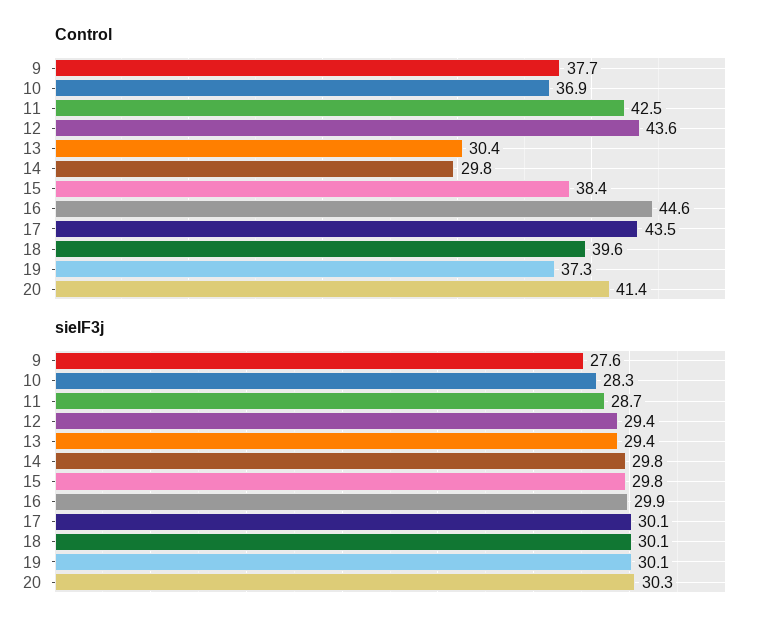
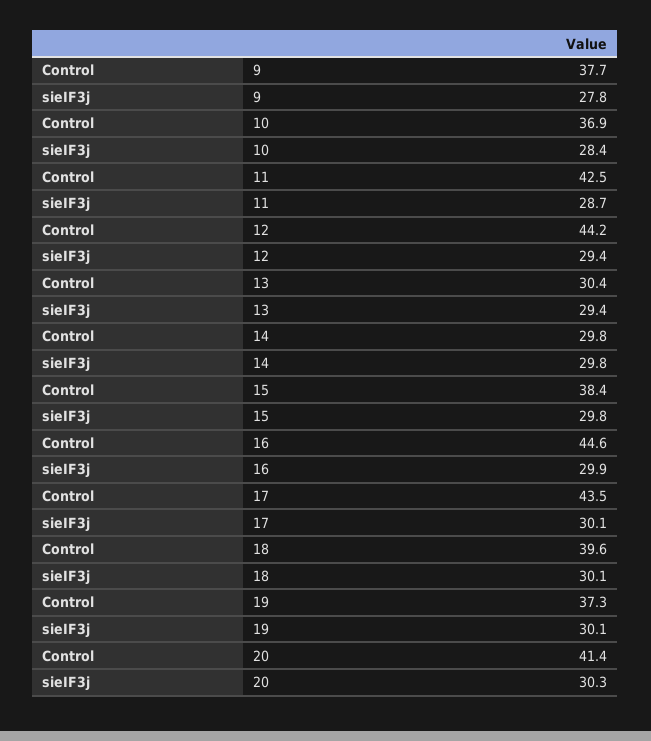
  {
    "Control": {
      "9": 37.7,
      "10": 36.9,
      "11": 42.5,
-     "12": 43.6,
+     "12": 44.2,
      "13": 30.4,
      "14": 29.8,
      "15": 38.4,
      "16": 44.6,
      "17": 43.5,
      "18": 39.6,
      "19": 37.3,
      "20": 41.4
    },
    "sieIF3j": {
-     "9": 27.6,
+     "9": 27.8,
-     "10": 28.3,
+     "10": 28.4,
      "11": 28.7,
      "12": 29.4,
      "13": 29.4,
      "14": 29.8,
      "15": 29.8,
      "16": 29.9,
      "17": 30.1,
      "18": 30.1,
      "19": 30.1,
      "20": 30.3
    }
  }

